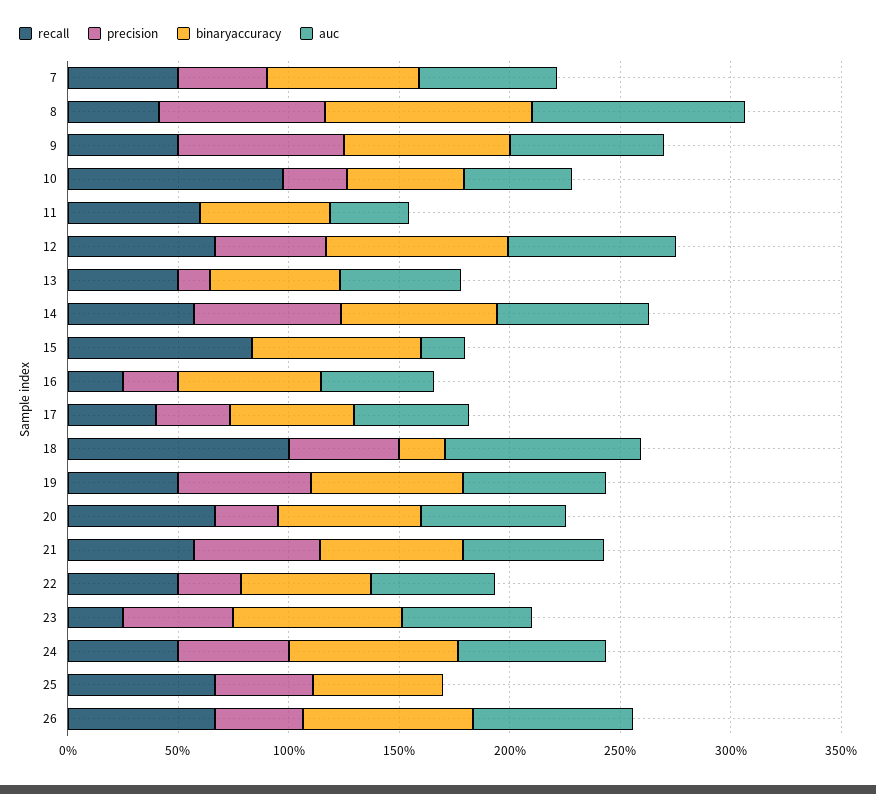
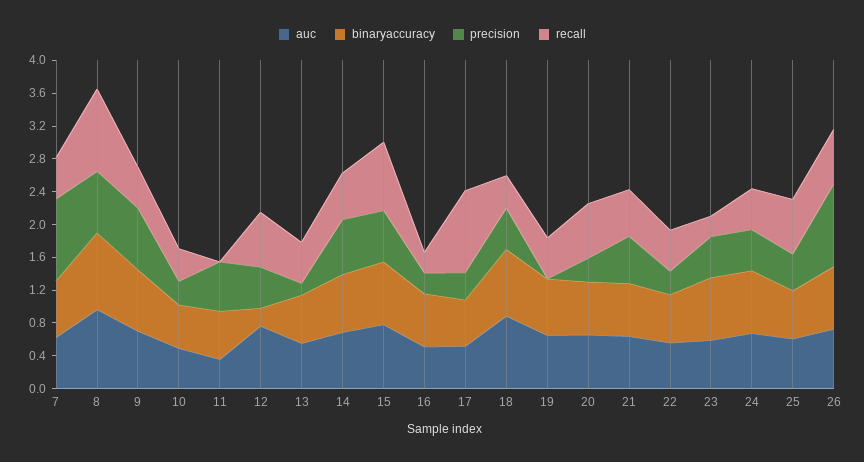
  {
    "recall": {
      "7": 0.5,
-     "8": 0.4,
+     "8": 1,
      "9": 0.5,
-     "10": 1,
+     "10": 0.4,
-     "11": 0.6,
+     "11": 0,
      "12": 0.7,
      "13": 0.5,
      "14": 0.6,
      "15": 0.8,
      "16": 0.3,
-     "17": 0.4,
+     "17": 1,
-     "18": 1,
+     "18": 0.4,
      "19": 0.5,
      "20": 0.7,
      "21": 0.6,
      "22": 0.5,
      "23": 0.3,
      "24": 0.5,
      "25": 0.7,
      "26": 0.7
    },
    "precision": {
-     "7": 0.4,
+     "7": 1,
      "8": 0.8,
      "9": 0.8,
      "10": 0.3,
-     "11": 0,
+     "11": 0.6,
      "12": 0.5,
      "13": 0.1,
      "14": 0.7,
-     "15": 0,
+     "15": 0.6,
      "16": 0.3,
      "17": 0.3,
      "18": 0.5,
-     "19": 0.6,
+     "19": 0,
      "20": 0.3,
      "21": 0.6,
      "22": 0.3,
      "23": 0.5,
      "24": 0.5,
      "25": 0.4,
-     "26": 0.4
+     "26": 1
    },
    "binaryaccuracy": {
      "7": 0.7,
      "8": 0.9,
      "9": 0.8,
      "10": 0.5,
      "11": 0.6,
-     "12": 0.8,
+     "12": 0.2,
      "13": 0.6,
      "14": 0.7,
      "15": 0.8,
      "16": 0.6,
      "17": 0.6,
-     "18": 0.2,
+     "18": 0.8,
      "19": 0.7,
      "20": 0.6,
      "21": 0.6,
      "22": 0.6,
      "23": 0.8,
      "24": 0.8,
      "25": 0.6,
      "26": 0.8
    },
    "auc": {
      "7": 0.6,
      "8": 1,
      "9": 0.7,
      "10": 0.5,
      "11": 0.4,
      "12": 0.8,
      "13": 0.6,
      "14": 0.7,
-     "15": 0.2,
+     "15": 0.8,
      "16": 0.5,
      "17": 0.5,
      "18": 0.9,
      "19": 0.7,
      "20": 0.7,
      "21": 0.6,
      "22": 0.6,
      "23": 0.6,
      "24": 0.7,
-     "25": 0,
+     "25": 0.6,
      "26": 0.7
    }
  }

